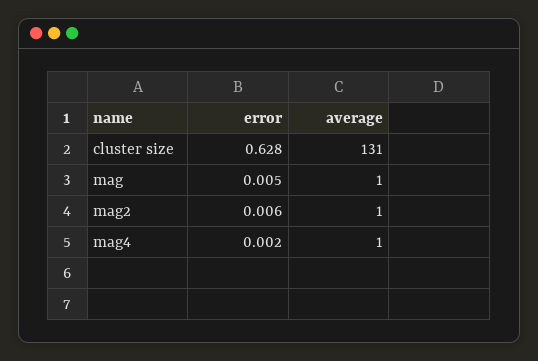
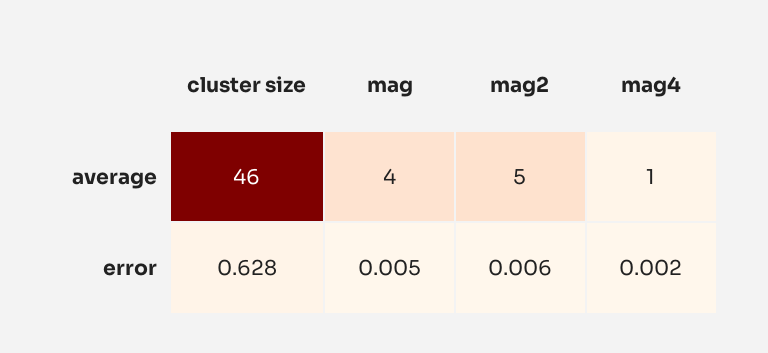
  {
    "error": {
      "cluster size": 0.628,
      "mag": 0.005,
      "mag2": 0.006,
      "mag4": 0.002
    },
    "average": {
-     "cluster size": 131,
+     "cluster size": 46,
-     "mag": 1,
+     "mag": 4,
-     "mag2": 1,
+     "mag2": 5,
      "mag4": 1
    }
  }

